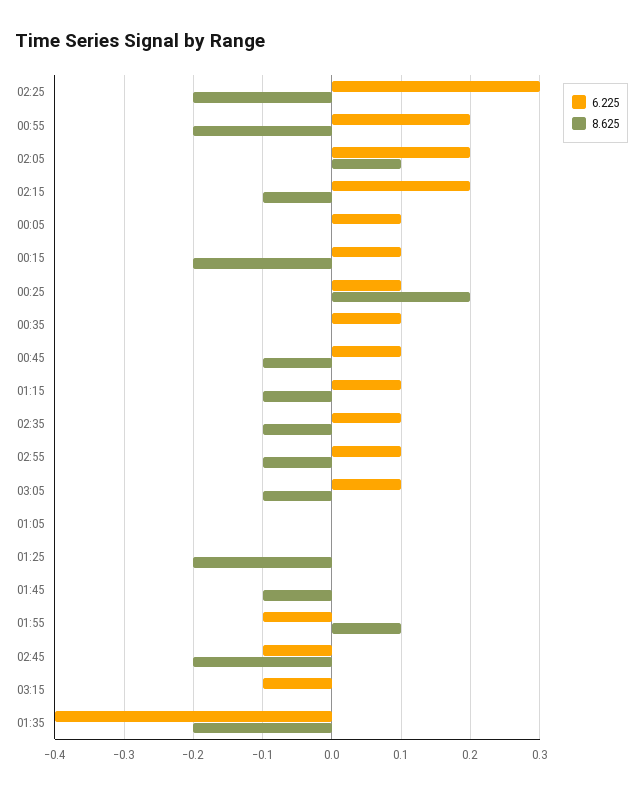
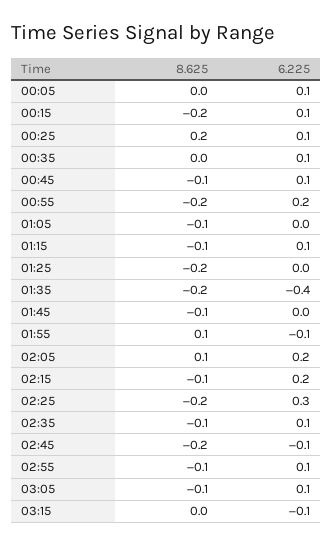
  {
    "6.225": {
      "02:25": 0.3,
      "00:55": 0.2,
      "02:05": 0.2,
      "02:15": 0.2,
      "00:05": 0.1,
      "00:15": 0.1,
      "00:25": 0.1,
      "00:35": 0.1,
      "00:45": 0.1,
      "01:15": 0.1,
      "02:35": 0.1,
      "02:55": 0.1,
      "03:05": 0.1,
      "01:05": 0,
      "01:25": 0,
      "01:45": 0,
      "01:55": -0.1,
      "02:45": -0.1,
      "03:15": -0.1,
      "01:35": -0.4
    },
    "8.625": {
      "02:25": -0.2,
      "00:55": -0.2,
      "02:05": 0.1,
      "02:15": -0.1,
      "00:05": 0,
      "00:15": -0.2,
      "00:25": 0.2,
      "00:35": 0,
      "00:45": -0.1,
      "01:15": -0.1,
      "02:35": -0.1,
      "02:55": -0.1,
      "03:05": -0.1,
-     "01:05": 0,
+     "01:05": -0.1,
      "01:25": -0.2,
      "01:45": -0.1,
      "01:55": 0.1,
      "02:45": -0.2,
      "03:15": 0,
      "01:35": -0.2
    }
  }

